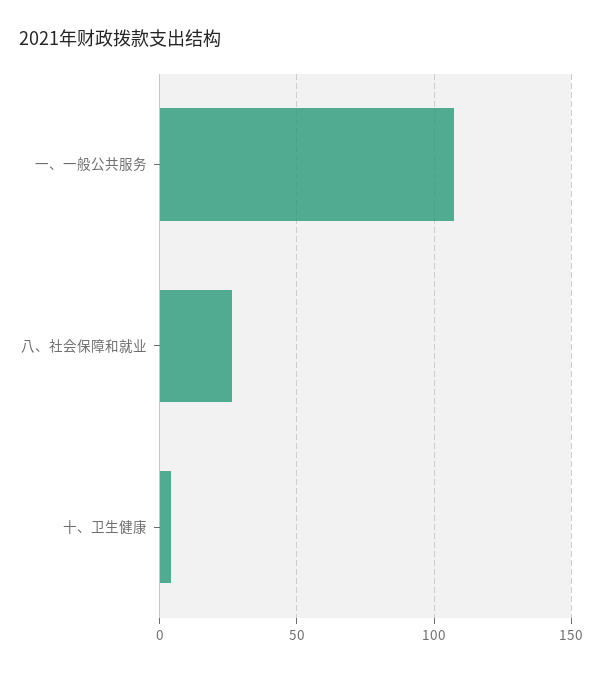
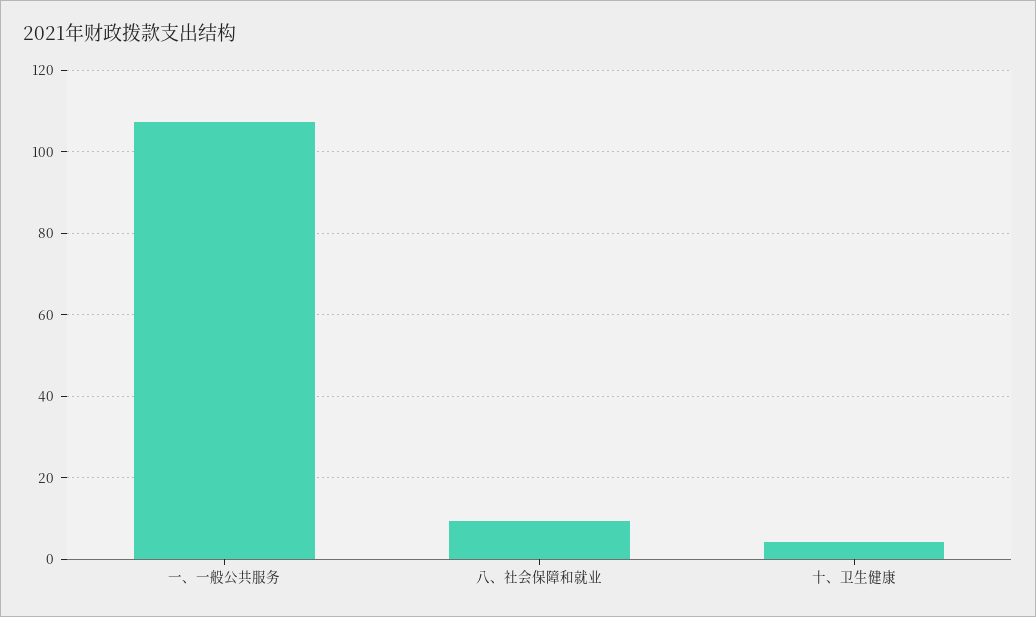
  {
    "一、一般公共服务": 108,
-   "八、社会保障和就业": 25,
+   "八、社会保障和就业": 10,
    "十、卫生健康": 4
  }

